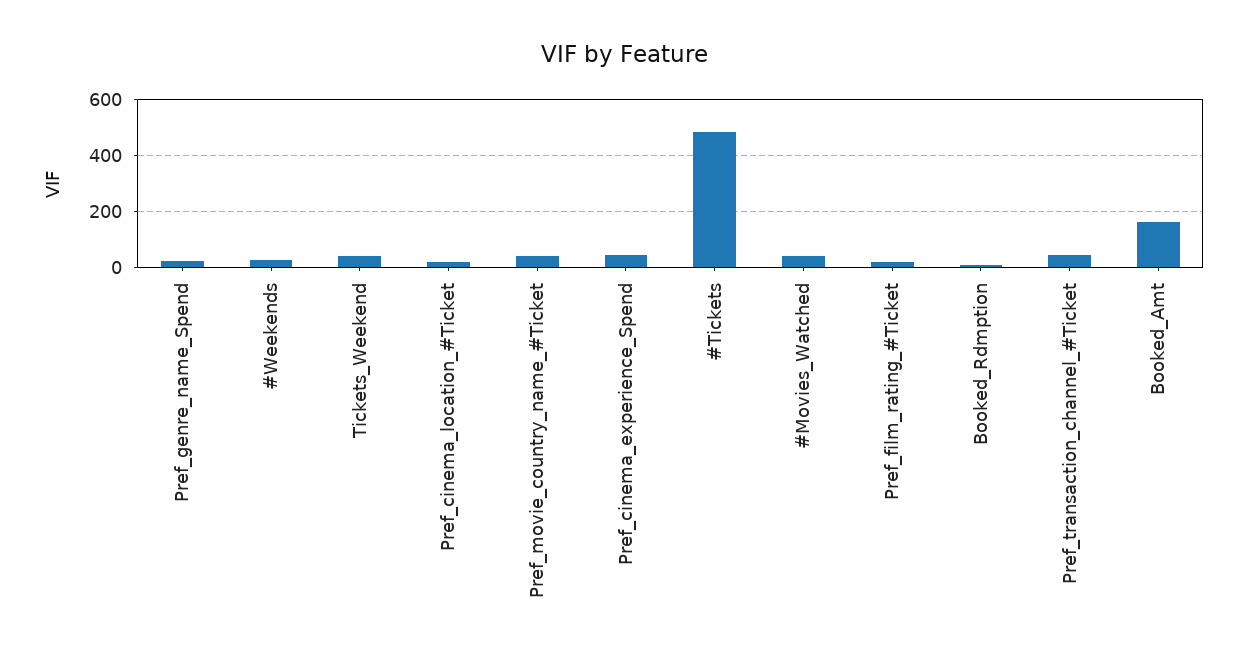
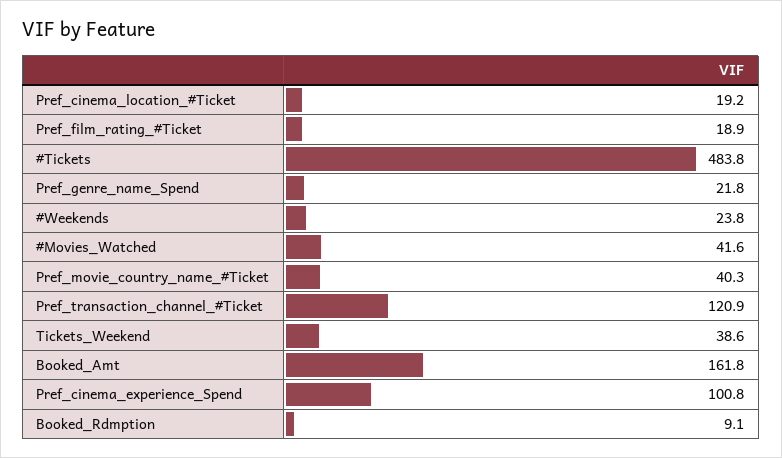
  {
    "Pref_genre_name_Spend": 21.8,
    "#Weekends": 23.8,
    "Tickets_Weekend": 38.6,
    "Pref_cinema_location_#Ticket": 19.2,
    "Pref_movie_country_name_#Ticket": 40.3,
-   "Pref_cinema_experience_Spend": 50,
+   "Pref_cinema_experience_Spend": 100.8,
    "#Tickets": 483.8,
    "#Movies_Watched": 41.6,
    "Pref_film_rating_#Ticket": 18.9,
    "Booked_Rdmption": 9.1,
-   "Pref_transaction_channel_#Ticket": 50,
+   "Pref_transaction_channel_#Ticket": 120.9,
    "Booked_Amt": 161.8
  }

